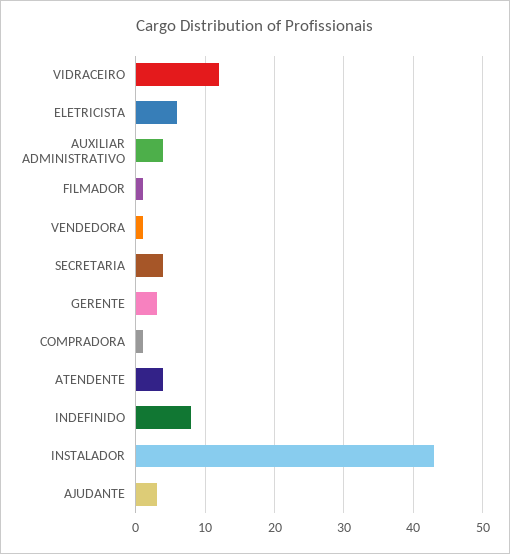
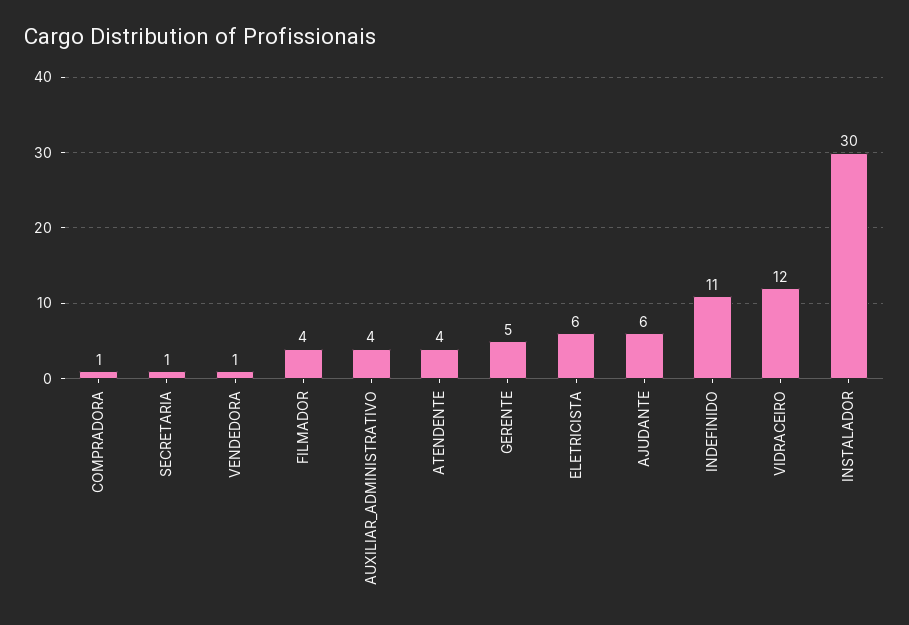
  {
    "VIDRACEIRO": 12,
    "ELETRICISTA": 6,
    "AUXILIAR ADMINISTRATIVO": 4,
-   "FILMADOR": 1,
+   "FILMADOR": 4,
    "VENDEDORA": 1,
-   "SECRETARIA": 4,
+   "SECRETARIA": 1,
-   "GERENTE": 3,
+   "GERENTE": 5,
    "COMPRADORA": 1,
    "ATENDENTE": 4,
-   "INDEFINIDO": 8,
+   "INDEFINIDO": 11,
-   "INSTALADOR": 43,
+   "INSTALADOR": 30,
-   "AJUDANTE": 3
+   "AJUDANTE": 6
  }

